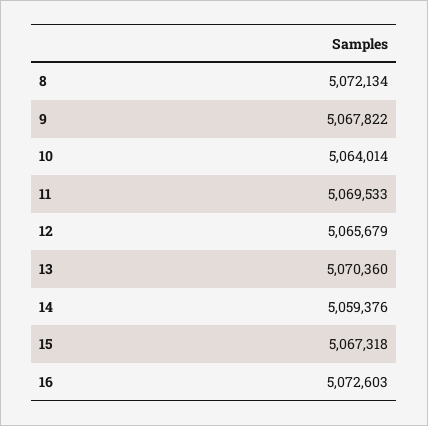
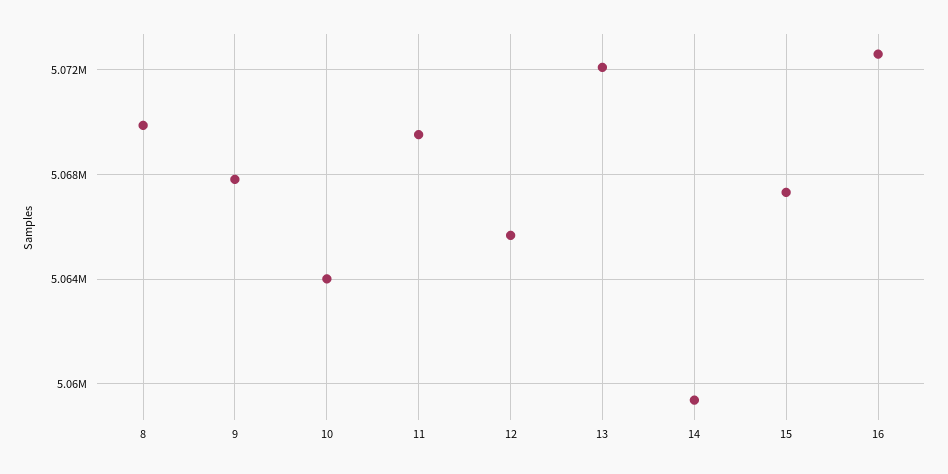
  {
-   "8": 5072134,
+   "8": 5070000,
    "9": 5067822,
    "10": 5064014,
    "11": 5069533,
    "12": 5065679,
-   "13": 5070360,
+   "13": 5072000,
    "14": 5059376,
    "15": 5067318,
    "16": 5072603
  }

